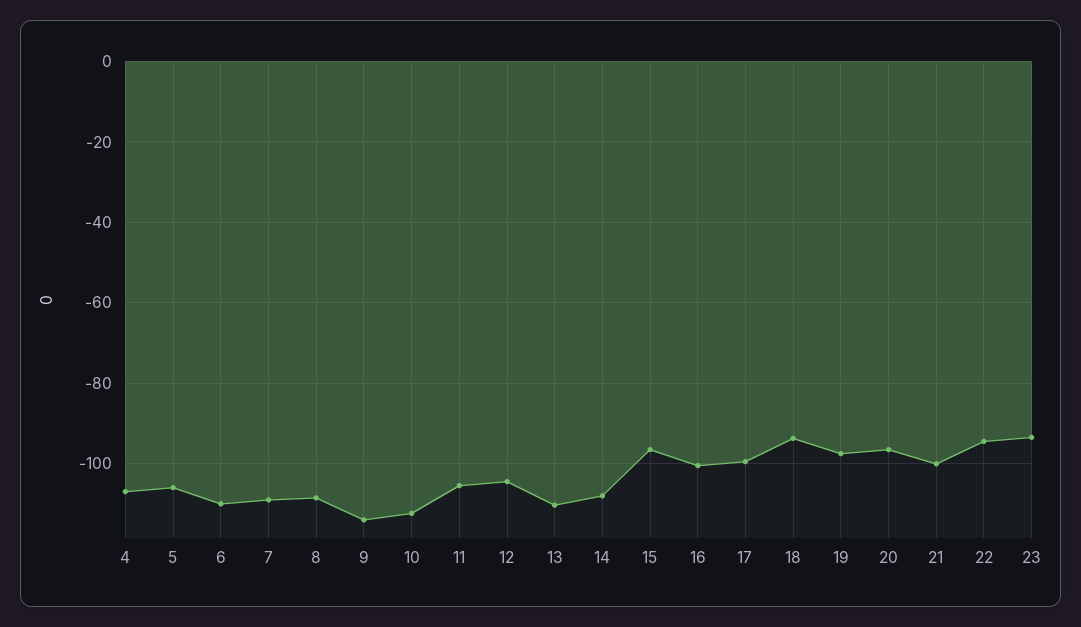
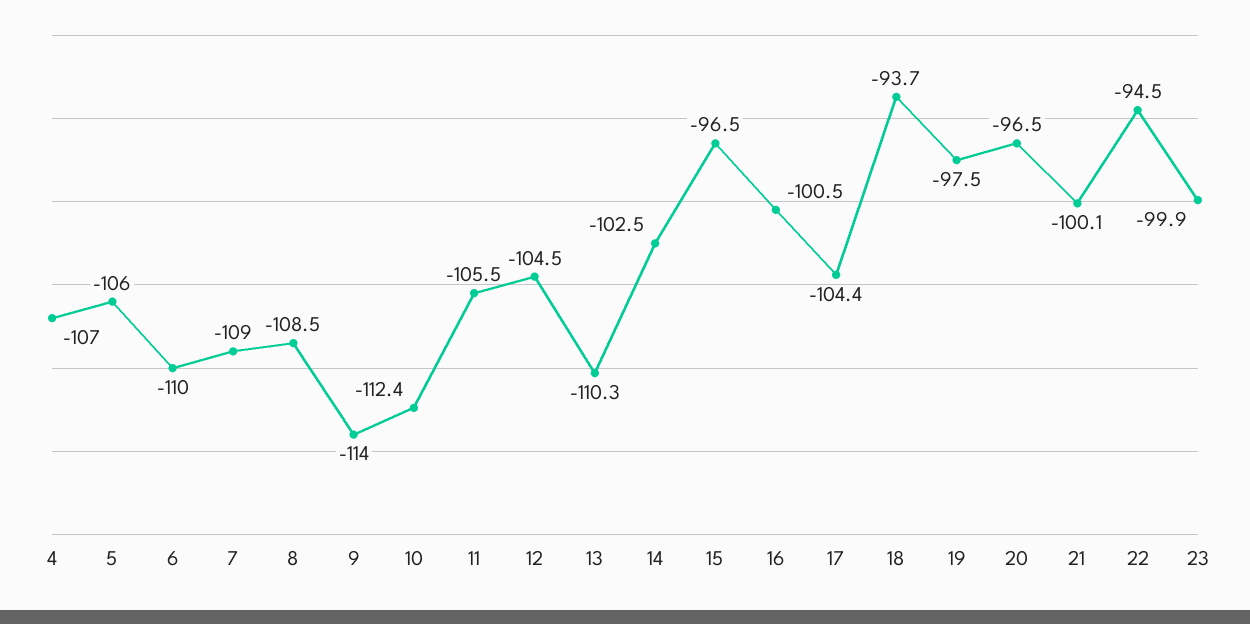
  {
    "4": -107,
    "5": -106,
    "6": -110,
    "7": -109,
    "8": -108.5,
    "9": -114,
    "10": -112.4,
    "11": -105.5,
    "12": -104.5,
    "13": -110.3,
-   "14": -108,
+   "14": -102.5,
    "15": -96.5,
    "16": -100.5,
-   "17": -100,
+   "17": -104.4,
    "18": -93.7,
    "19": -97.5,
    "20": -96.5,
    "21": -100.1,
    "22": -94.5,
-   "23": -94
+   "23": -99.9
  }

